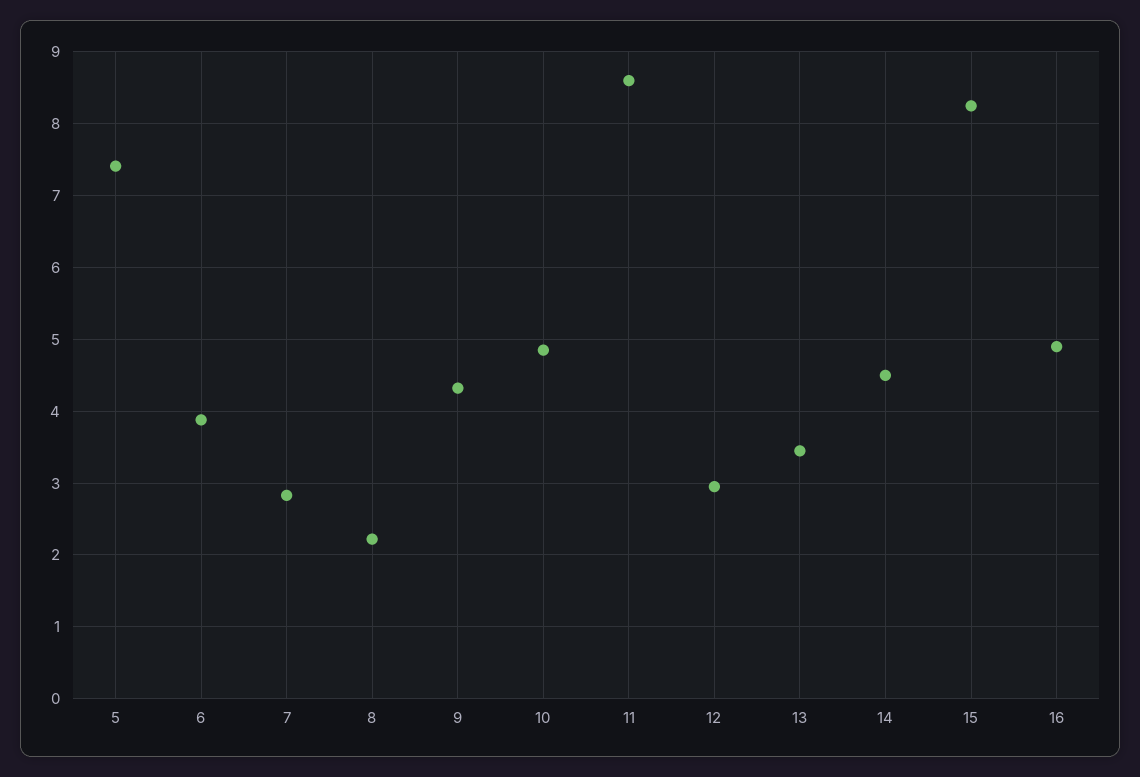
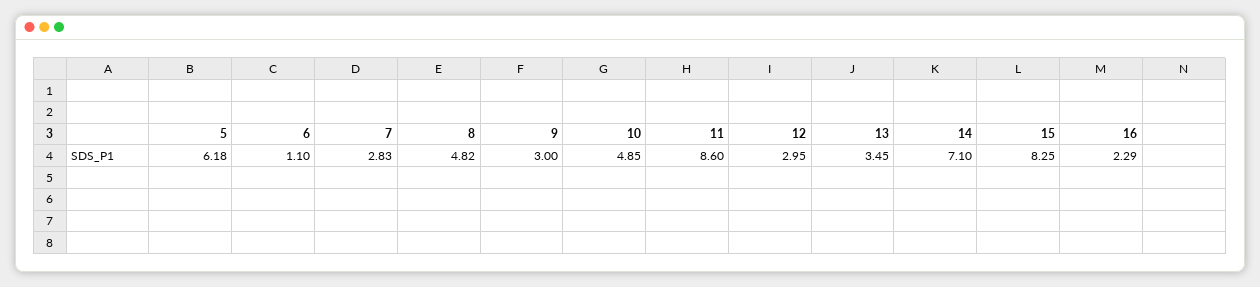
  {
-   "5": 7.4,
+   "5": 6.18,
-   "6": 3.9,
+   "6": 1.1,
    "7": 2.83,
-   "8": 2.2,
+   "8": 4.82,
-   "9": 4.3,
+   "9": 3,
    "10": 4.85,
    "11": 8.6,
    "12": 2.95,
    "13": 3.45,
-   "14": 4.5,
+   "14": 7.1,
    "15": 8.25,
-   "16": 4.9
+   "16": 2.29
  }

